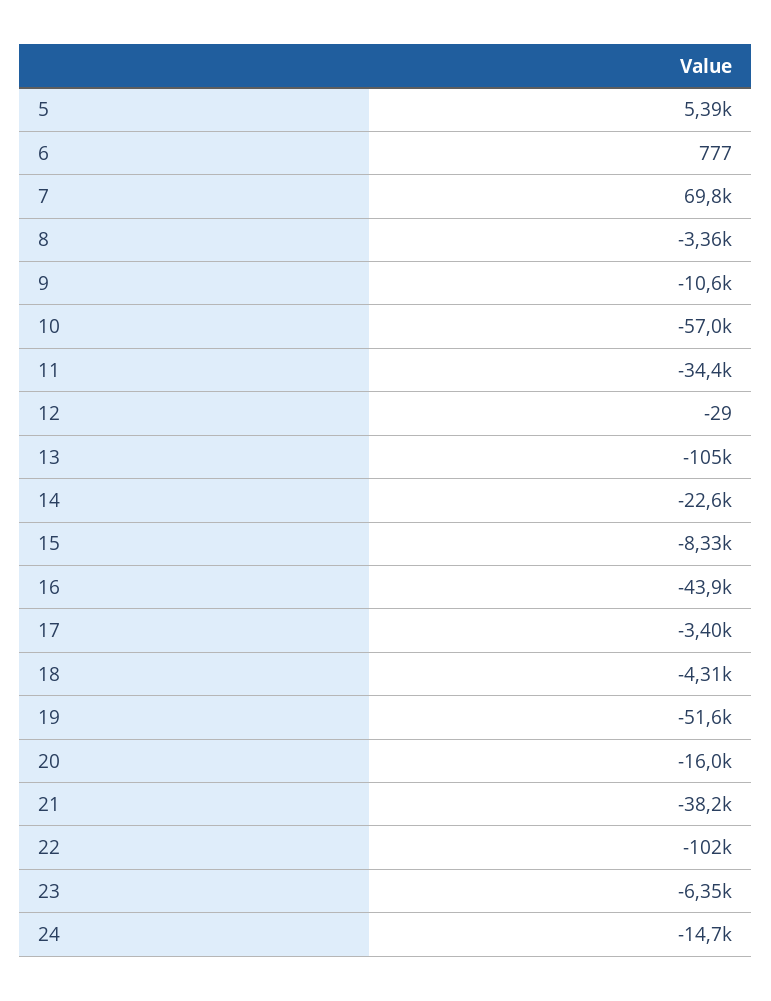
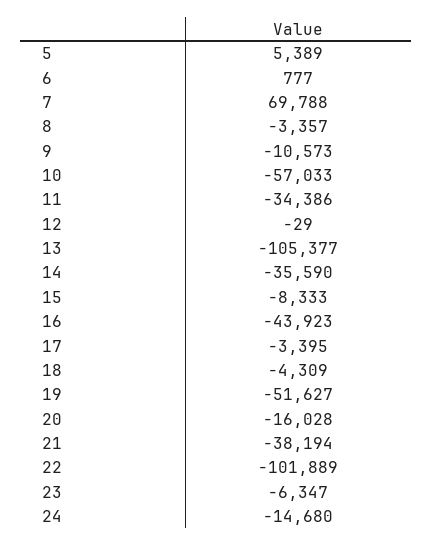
  {
    "5": 5389,
    "6": 777,
    "7": 69788,
    "8": -3357,
    "9": -10573,
    "10": -57033,
    "11": -34386,
    "12": -29,
    "13": -105377,
-   "14": -22600,
+   "14": -35590,
    "15": -8333,
    "16": -43923,
    "17": -3395,
    "18": -4309,
    "19": -51627,
    "20": -16028,
    "21": -38194,
    "22": -101889,
    "23": -6347,
    "24": -14680
  }

